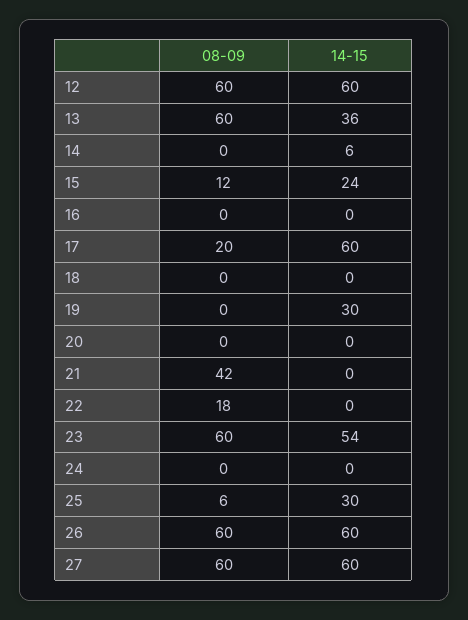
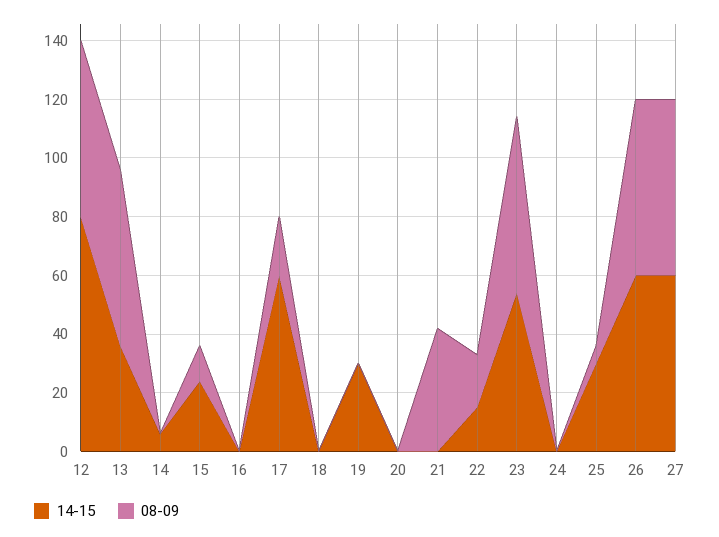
  {
    "08-09": {
      "12": 60,
      "13": 60,
      "14": 0,
      "15": 12,
      "16": 0,
      "17": 20,
      "18": 0,
      "19": 0,
      "20": 0,
      "21": 42,
      "22": 18,
      "23": 60,
      "24": 0,
      "25": 6,
      "26": 60,
      "27": 60
    },
    "14-15": {
-     "12": 60,
+     "12": 80,
      "13": 36,
      "14": 6,
      "15": 24,
      "16": 0,
      "17": 60,
      "18": 0,
      "19": 30,
      "20": 0,
      "21": 0,
-     "22": 0,
+     "22": 15,
      "23": 54,
      "24": 0,
      "25": 30,
      "26": 60,
      "27": 60
    }
  }

